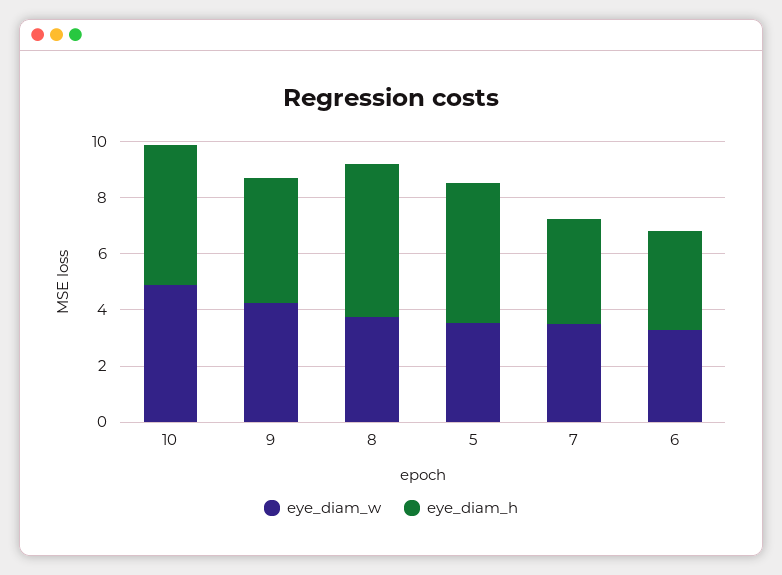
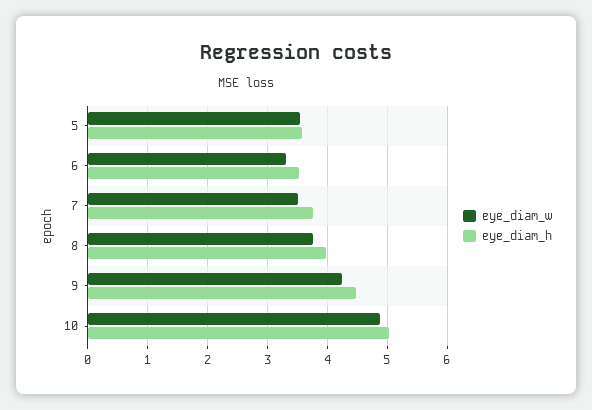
  {
    "eye_diam_w": {
      "10": 4.8,
      "9": 4.2,
      "8": 3.8,
      "5": 3.6,
      "7": 3.6,
      "6": 3.4
    },
    "eye_diam_h": {
      "10": 5,
      "9": 4.4,
-     "8": 5.5,
+     "8": 4,
-     "5": 5,
+     "5": 3.6,
      "7": 3.8,
      "6": 3.6
    }
  }

